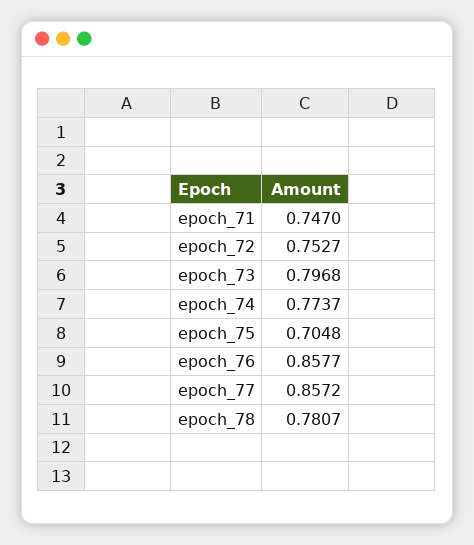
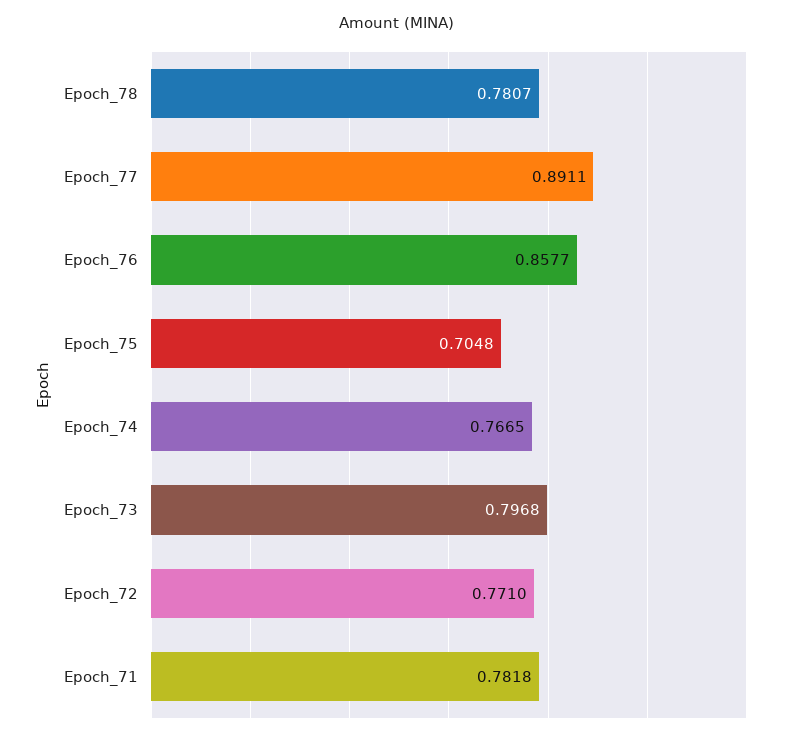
  {
-   "epoch_71": 0.747,
+   "epoch_71": 0.7818,
-   "epoch_72": 0.7527,
+   "epoch_72": 0.771,
    "epoch_73": 0.7968,
-   "epoch_74": 0.7737,
+   "epoch_74": 0.7665,
    "epoch_75": 0.7048,
    "epoch_76": 0.8577,
-   "epoch_77": 0.8572,
+   "epoch_77": 0.8911,
    "epoch_78": 0.7807
  }

